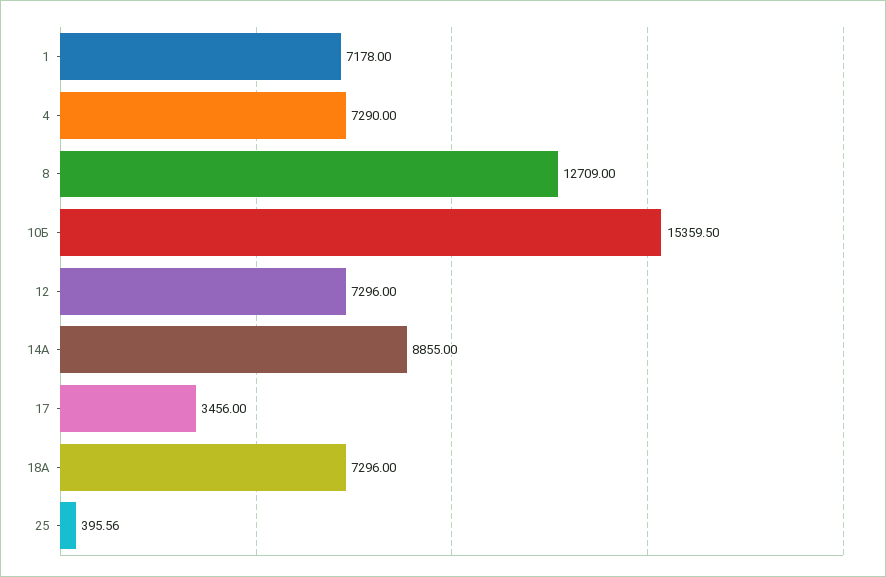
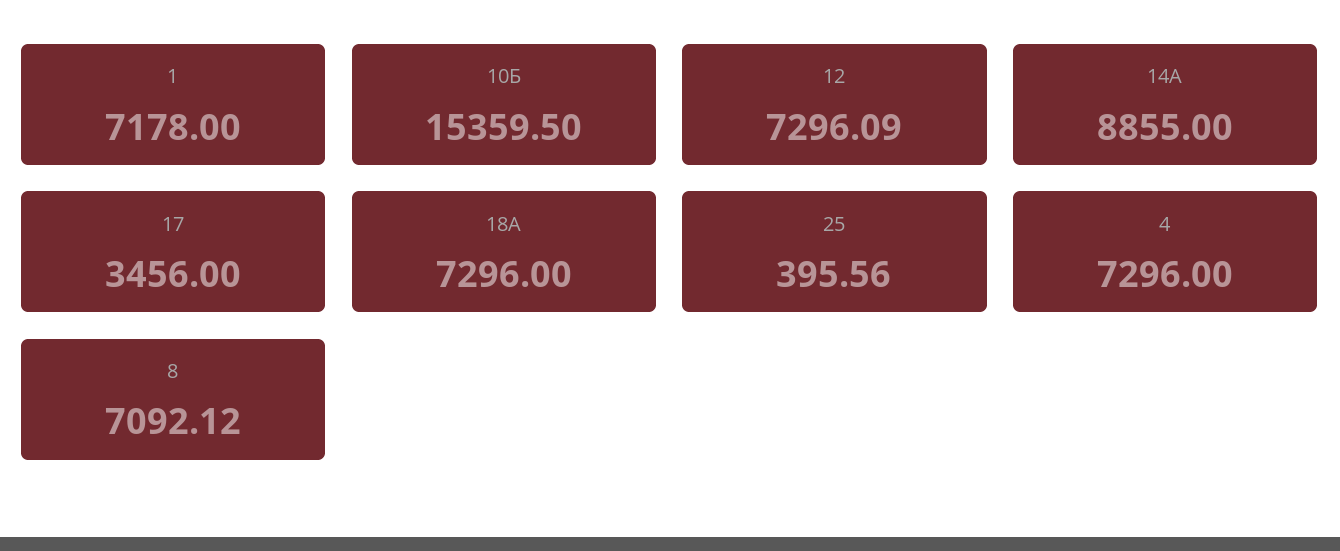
  {
    "1": 7178,
-   "4": 7290,
+   "4": 7296,
-   "8": 12709,
+   "8": 7092.12,
    "10Б": 15359.5,
-   "12": 7296,
+   "12": 7296.09,
    "14А": 8855,
    "17": 3456,
    "18А": 7296,
    "25": 395.56
  }

